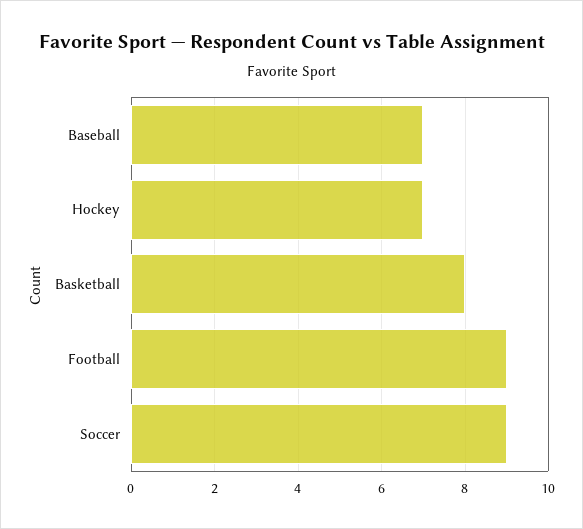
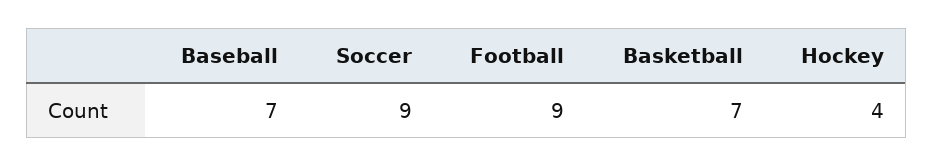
  {
    "Baseball": 7,
-   "Hockey": 7,
+   "Hockey": 4,
-   "Basketball": 8,
+   "Basketball": 7,
    "Football": 9,
    "Soccer": 9
  }

